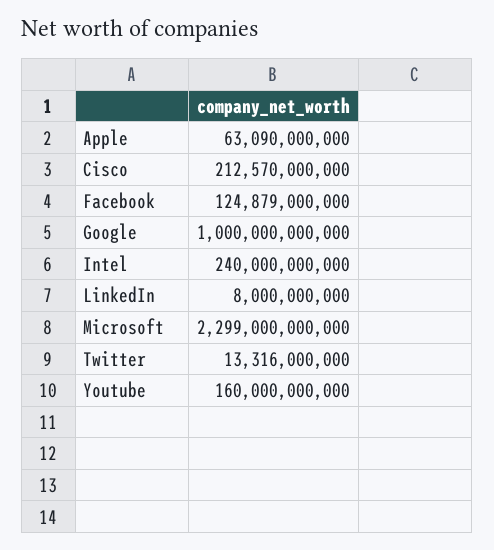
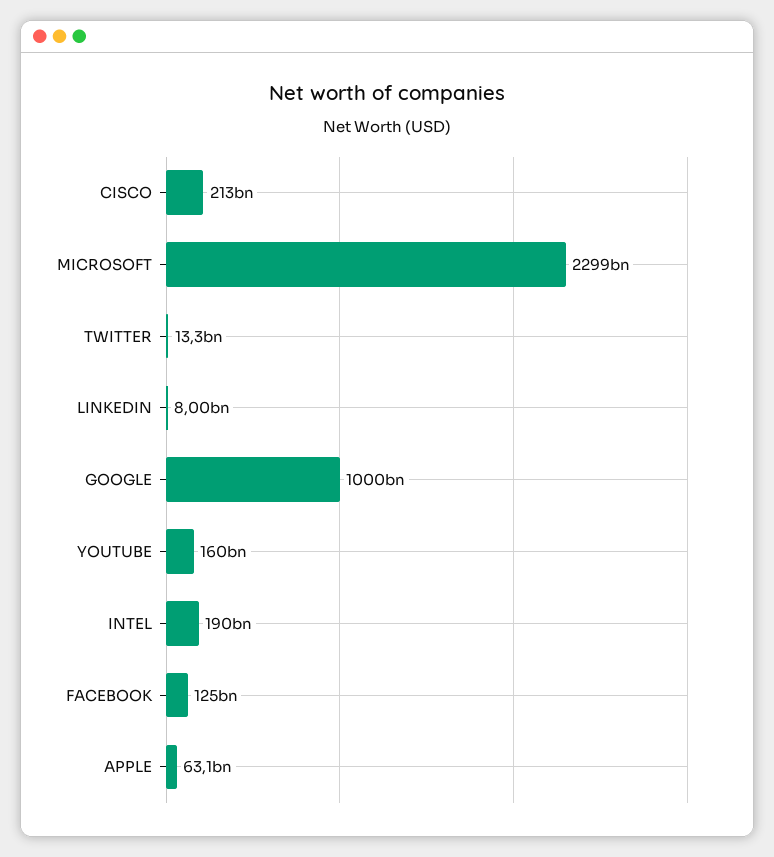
  {
    "Apple": 63090000000,
    "Cisco": 212570000000,
    "Facebook": 124879000000,
    "Google": 1000000000000,
-   "Intel": 240000000000,
+   "Intel": 190000000000,
    "LinkedIn": 8000000000,
    "Microsoft": 2299000000000,
    "Twitter": 13316000000,
    "Youtube": 160000000000
  }

